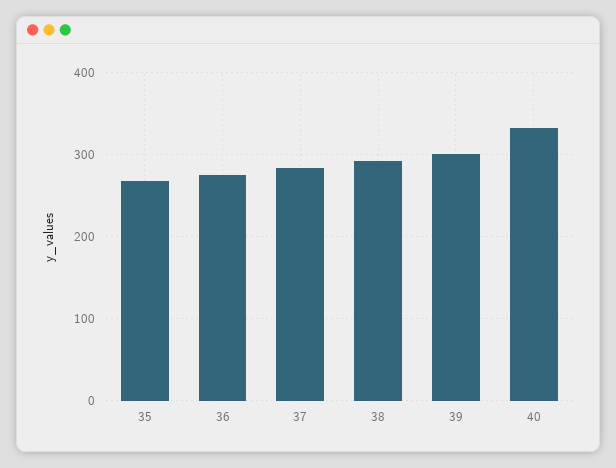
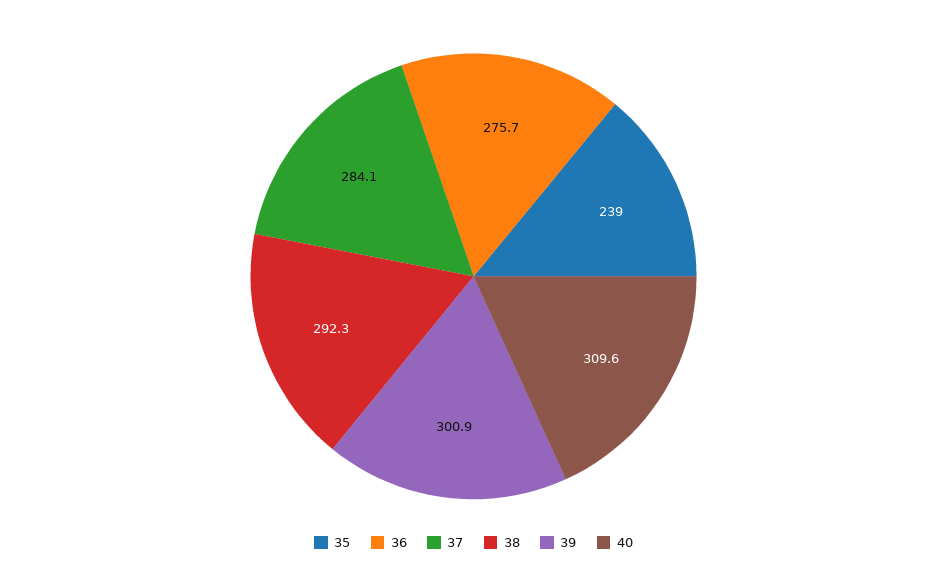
  {
-   "35": 270,
+   "35": 239,
    "36": 275.7,
    "37": 284.1,
    "38": 292.3,
    "39": 300.9,
-   "40": 330
+   "40": 309.6
  }

